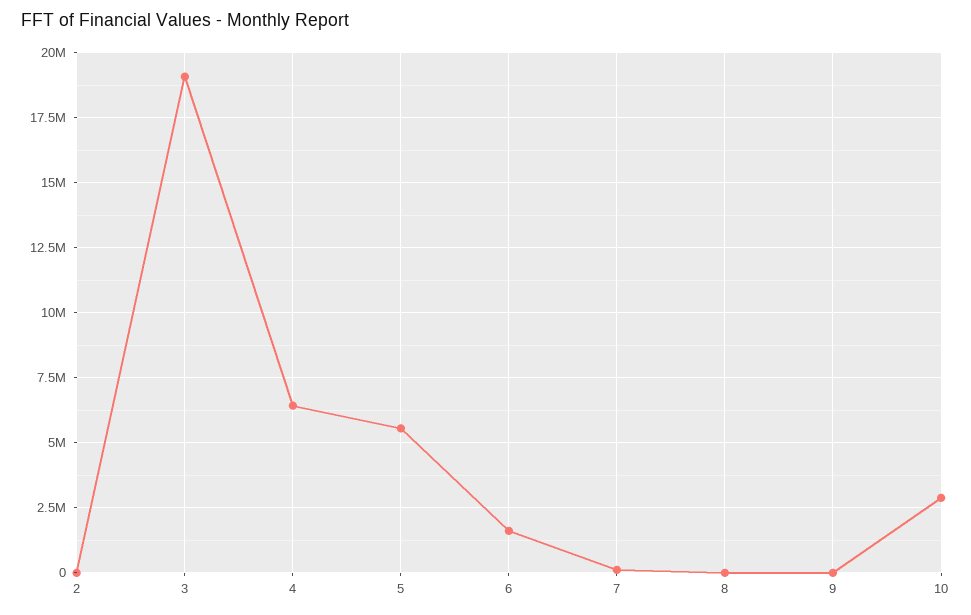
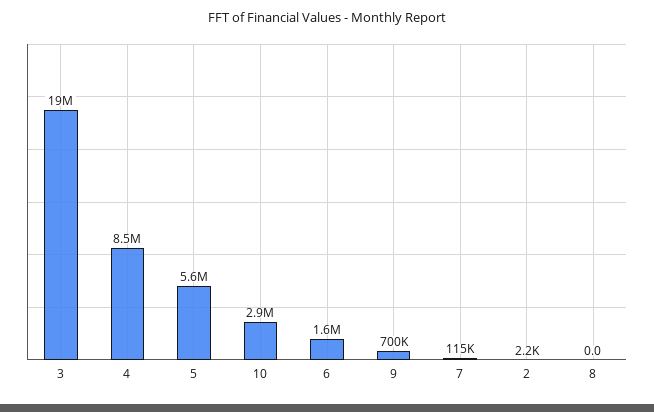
  {
    "2": 2200,
    "3": 19000000,
-   "4": 6500000,
+   "4": 8500000,
    "5": 5600000,
    "6": 1600000,
    "7": 115000,
    "8": 0,
-   "9": 0,
+   "9": 700000,
    "10": 2900000
  }

